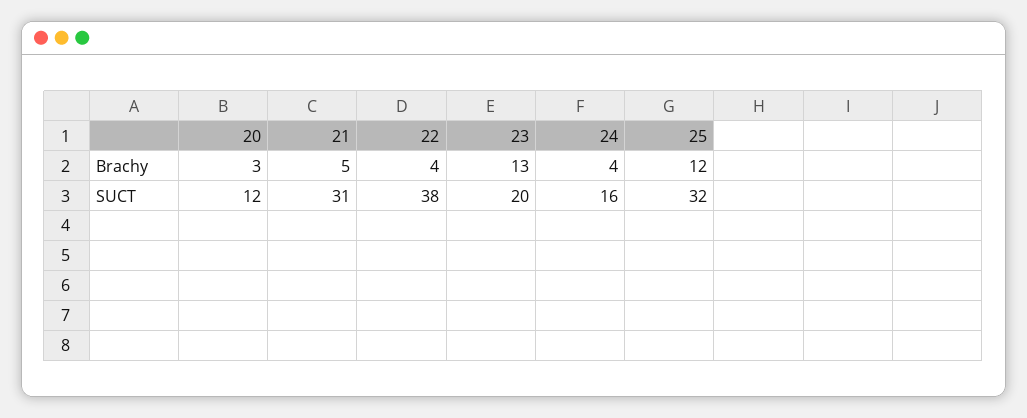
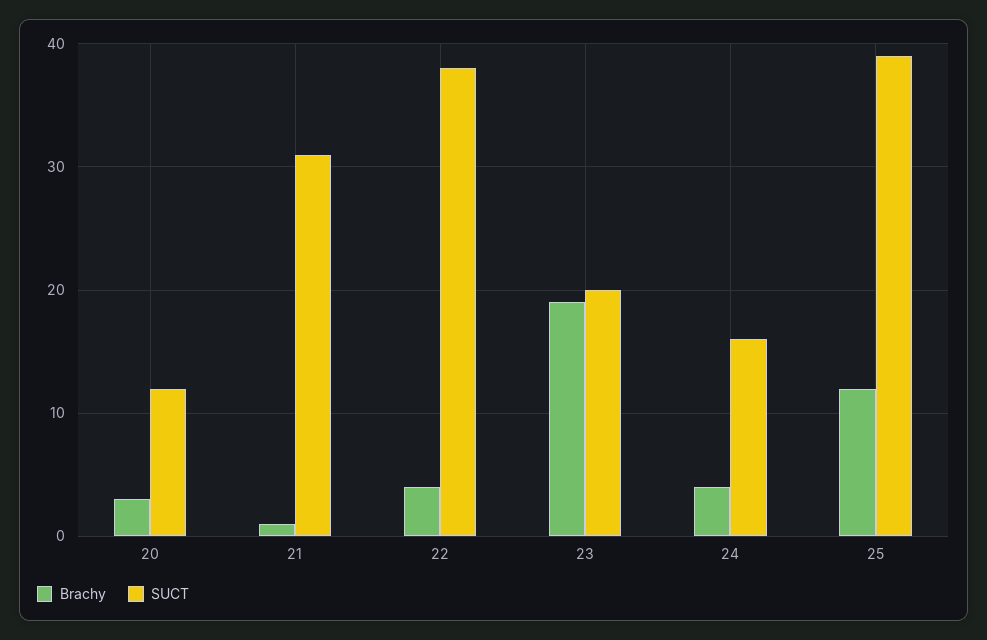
  {
    "Brachy": {
      "20": 3,
-     "21": 5,
+     "21": 1,
      "22": 4,
-     "23": 13,
+     "23": 19,
      "24": 4,
      "25": 12
    },
    "SUCT": {
      "20": 12,
      "21": 31,
      "22": 38,
      "23": 20,
      "24": 16,
-     "25": 32
+     "25": 39
    }
  }

